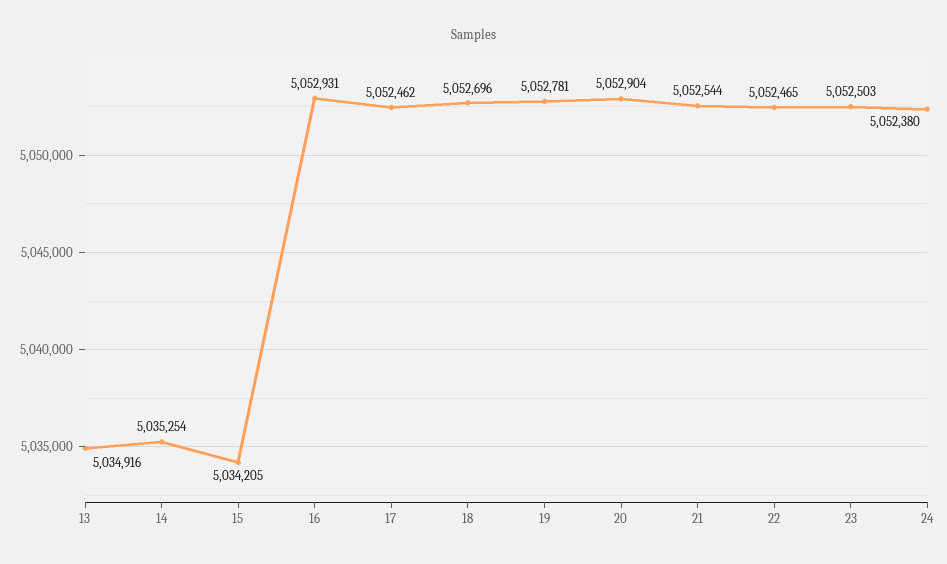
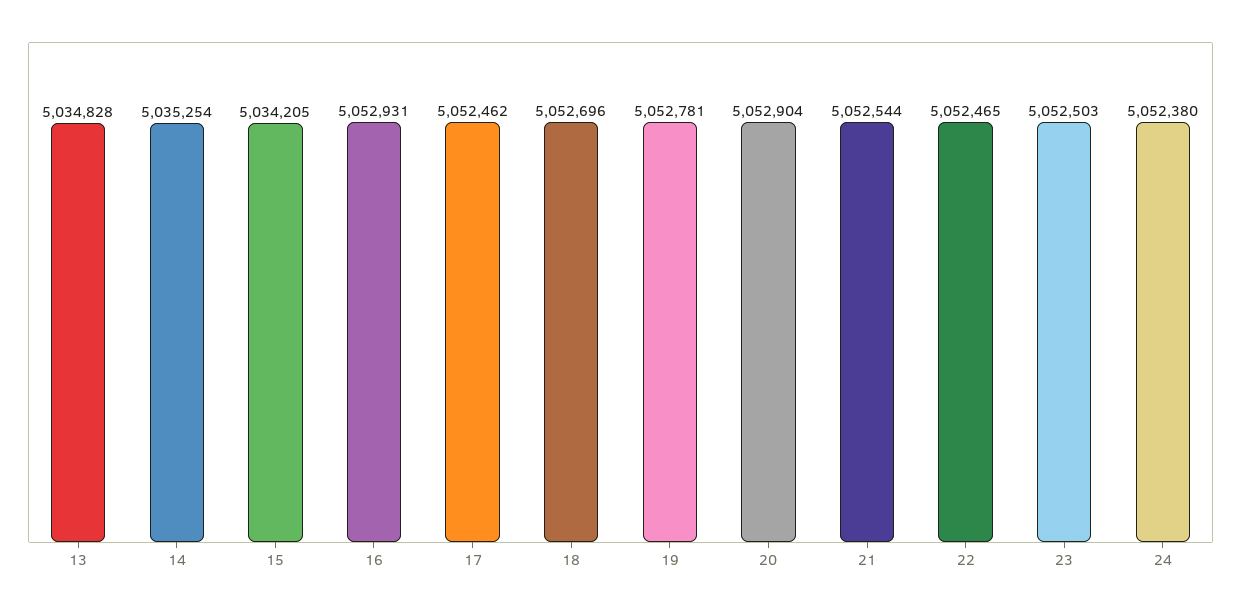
  {
-   "13": 5034916,
+   "13": 5034828,
    "14": 5035254,
    "15": 5034205,
    "16": 5052931,
    "17": 5052462,
    "18": 5052696,
    "19": 5052781,
    "20": 5052904,
    "21": 5052544,
    "22": 5052465,
    "23": 5052503,
    "24": 5052380
  }

